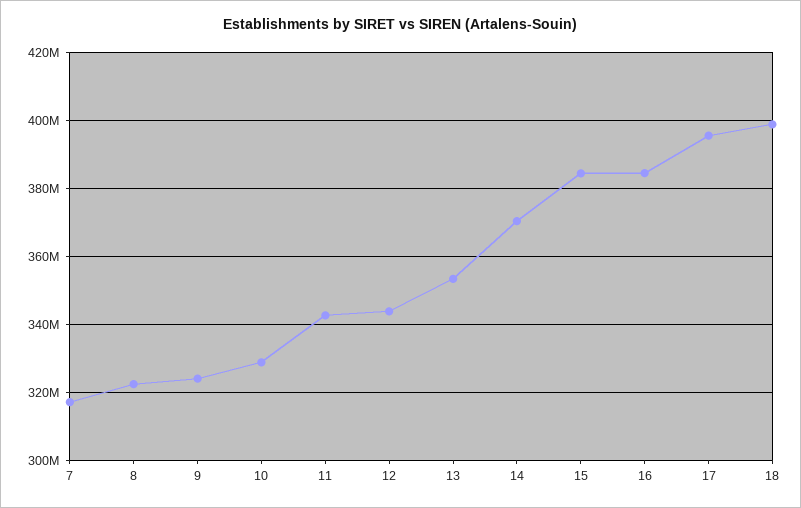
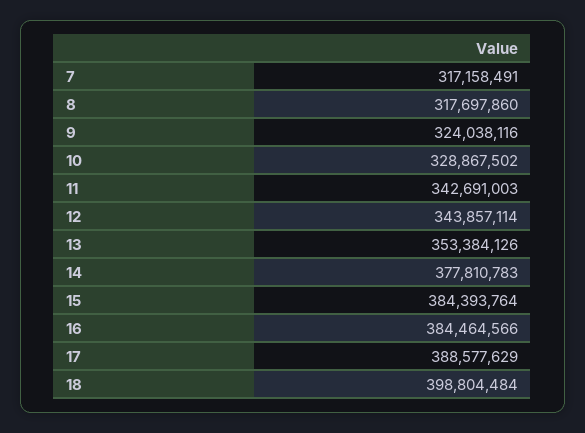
  {
    "7": 317158491,
-   "8": 322000000,
+   "8": 317697860,
    "9": 324038116,
    "10": 328867502,
    "11": 342691003,
    "12": 343857114,
    "13": 353384126,
-   "14": 370000000,
+   "14": 377810783,
    "15": 384393764,
    "16": 384464566,
-   "17": 396000000,
+   "17": 388577629,
    "18": 398804484
  }

